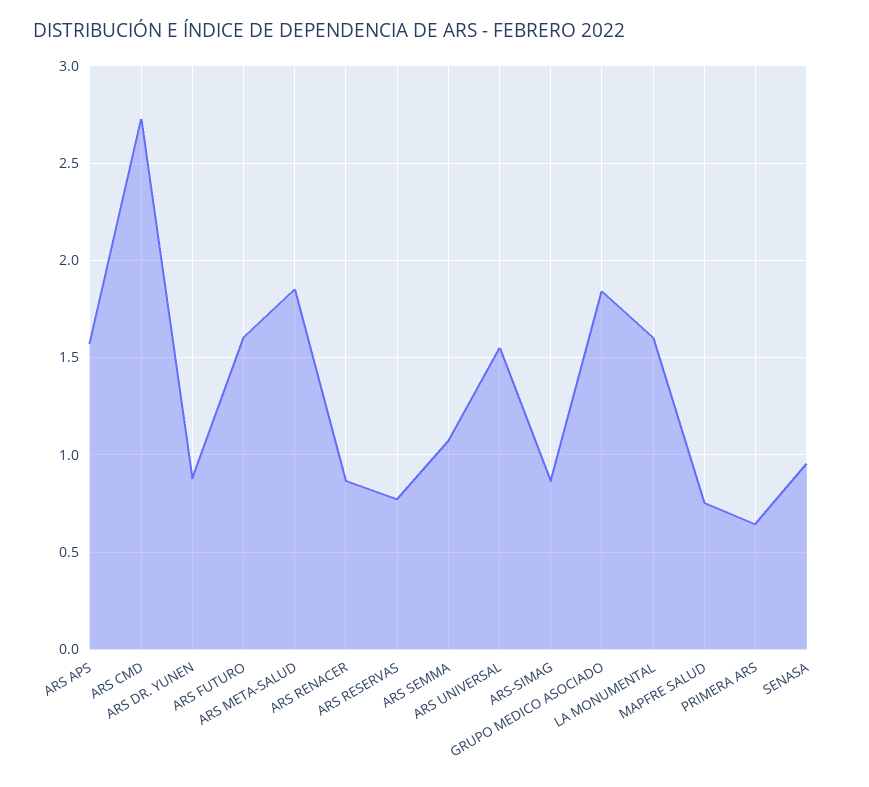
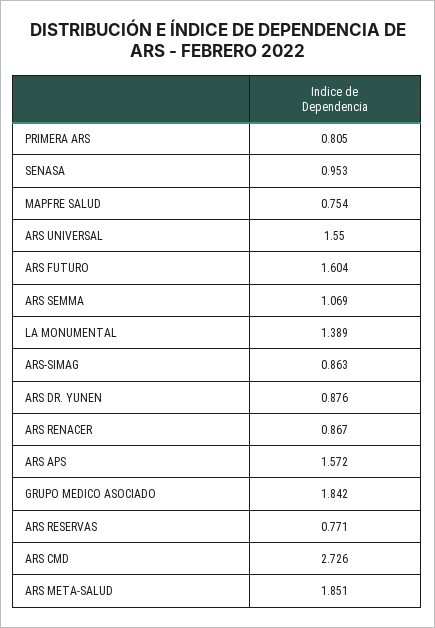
  {
    "ARS APS": 1.572,
    "ARS CMD": 2.726,
    "ARS DR. YUNEN": 0.876,
    "ARS FUTURO": 1.604,
    "ARS META-SALUD": 1.851,
    "ARS RENACER": 0.867,
    "ARS RESERVAS": 0.771,
    "ARS SEMMA": 1.069,
    "ARS UNIVERSAL": 1.55,
    "ARS-SIMAG": 0.863,
    "GRUPO MEDICO ASOCIADO": 1.842,
-   "LA MONUMENTAL": 1.6,
+   "LA MONUMENTAL": 1.389,
    "MAPFRE SALUD": 0.754,
-   "PRIMERA ARS": 0.65,
+   "PRIMERA ARS": 0.805,
    "SENASA": 0.953
  }

